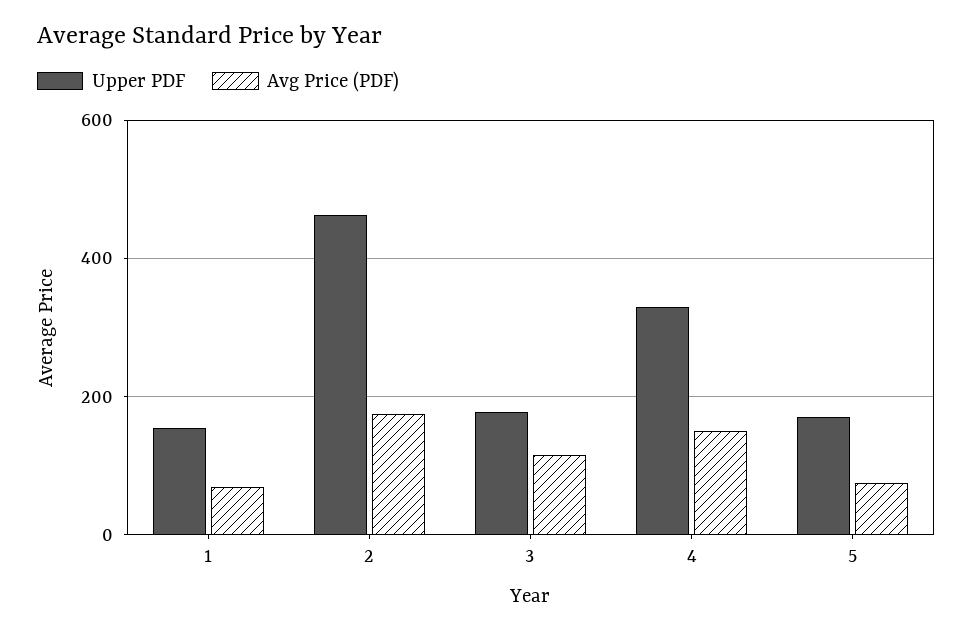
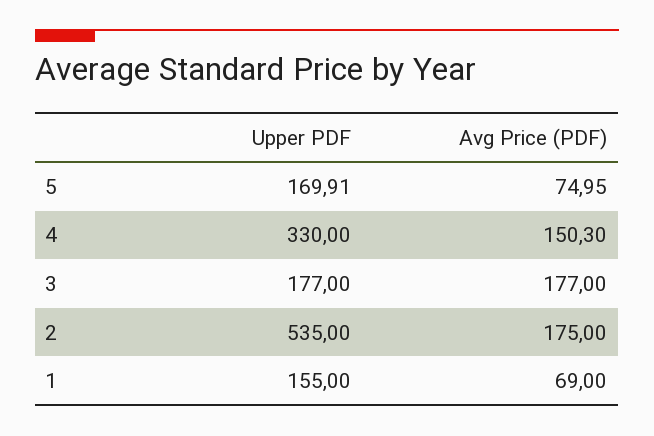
  {
    "Upper PDF": {
      "1": 155,
-     "2": 460,
+     "2": 535,
      "3": 177,
      "4": 330,
      "5": 169.91
    },
    "Avg Price (PDF)": {
      "1": 69,
      "2": 175,
-     "3": 120,
+     "3": 177,
      "4": 150.3,
      "5": 74.95
    }
  }

